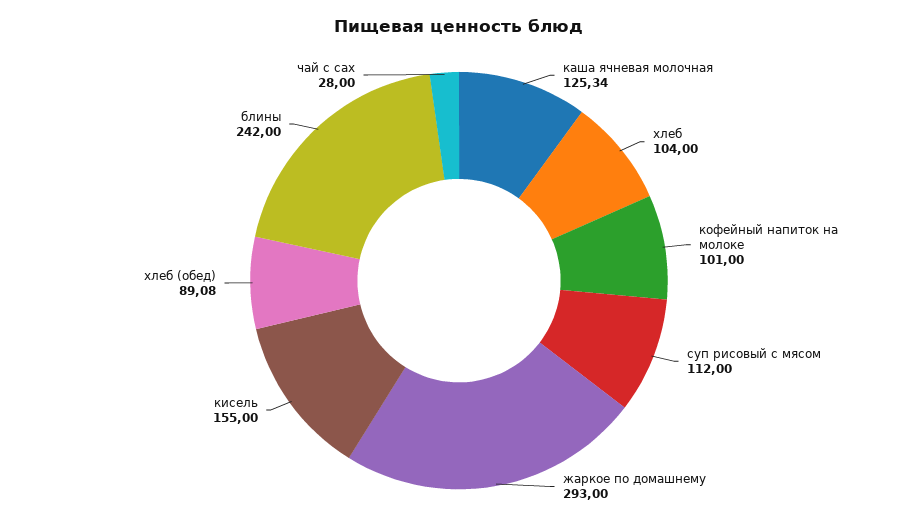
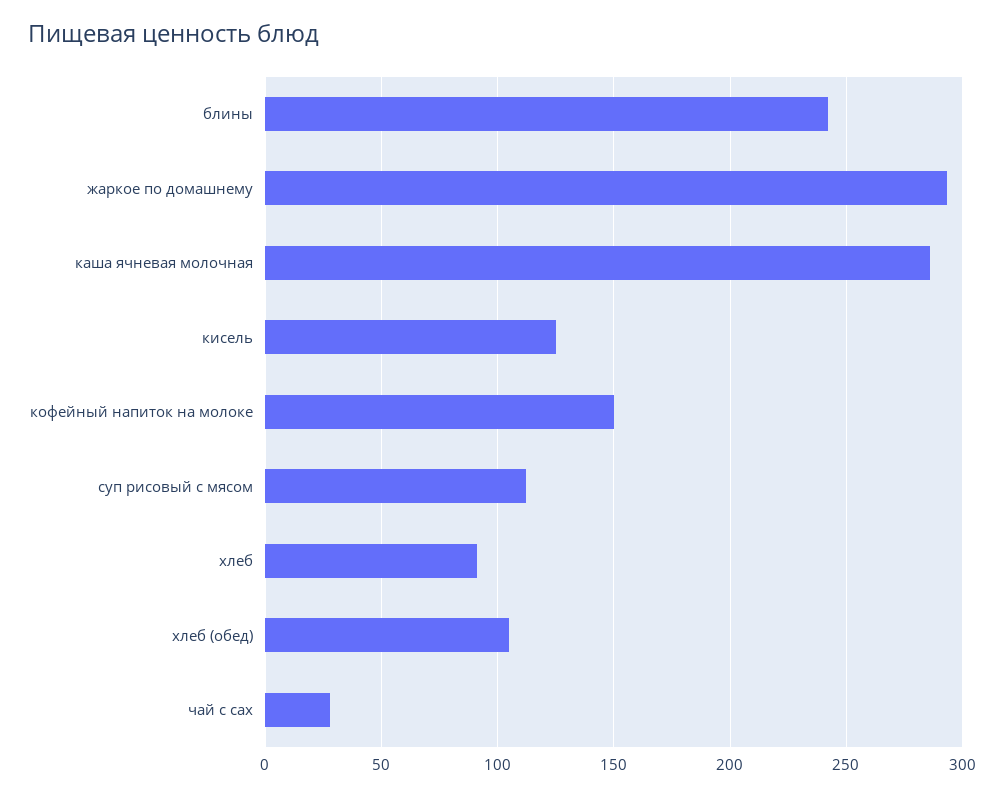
  {
-   "каша ячневая молочная": 125.34,
+   "каша ячневая молочная": 285,
-   "хлеб": 104,
+   "хлеб": 90,
-   "кофейный напиток на молоке": 101,
+   "кофейный напиток на молоке": 150,
    "суп рисовый с мясом": 112,
    "жаркое по домашнему": 293,
-   "кисель": 155,
+   "кисель": 125,
-   "хлеб (обед)": 89.08,
+   "хлеб (обед)": 105,
    "блины": 242,
    "чай с сах": 28
  }

